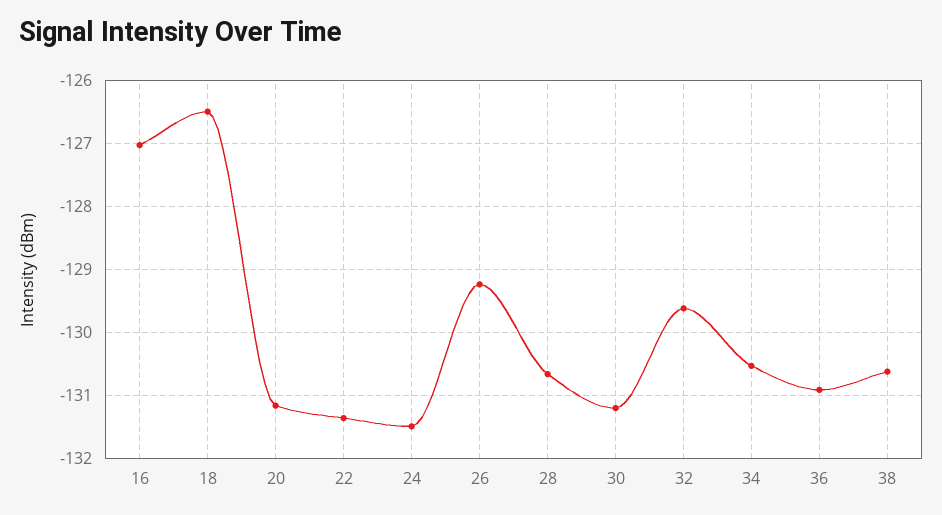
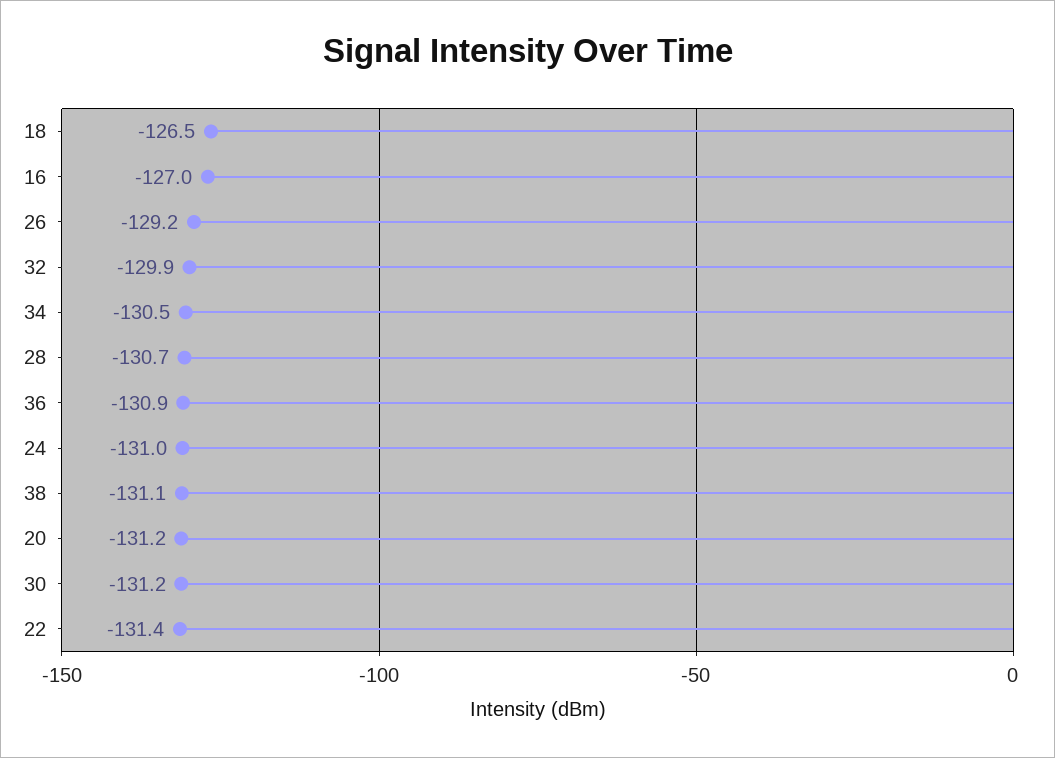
  {
    "16": -127,
    "18": -126.5,
    "20": -131.2,
    "22": -131.4,
-   "24": -131.5,
+   "24": -131,
    "26": -129.2,
    "28": -130.7,
    "30": -131.2,
-   "32": -129.6,
+   "32": -129.9,
    "34": -130.5,
    "36": -130.9,
-   "38": -130.6
+   "38": -131.1
  }

